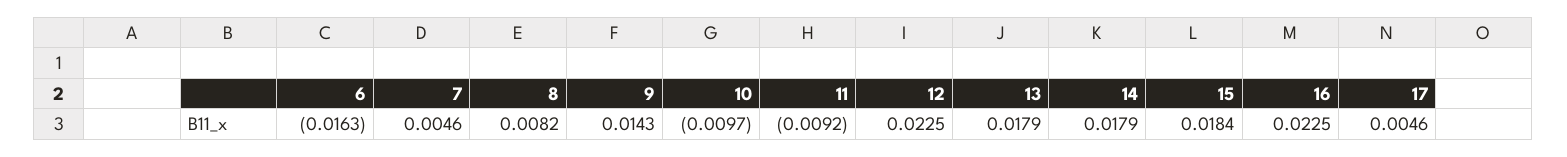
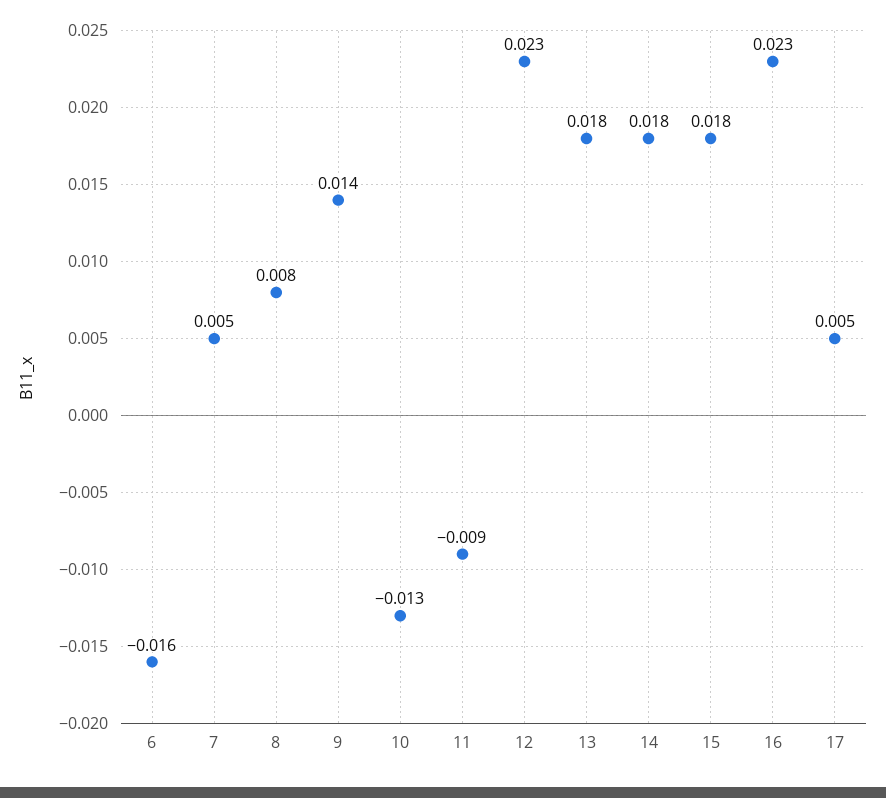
  {
    "6": -0.0163,
    "7": 0.0046,
    "8": 0.0082,
    "9": 0.0143,
-   "10": -0.0097,
+   "10": -0.013,
    "11": -0.0092,
    "12": 0.0225,
    "13": 0.0179,
    "14": 0.0179,
    "15": 0.0184,
    "16": 0.0225,
    "17": 0.0046
  }

